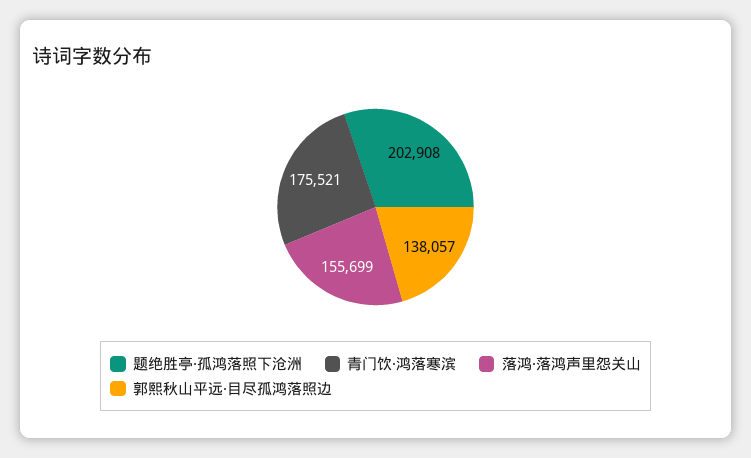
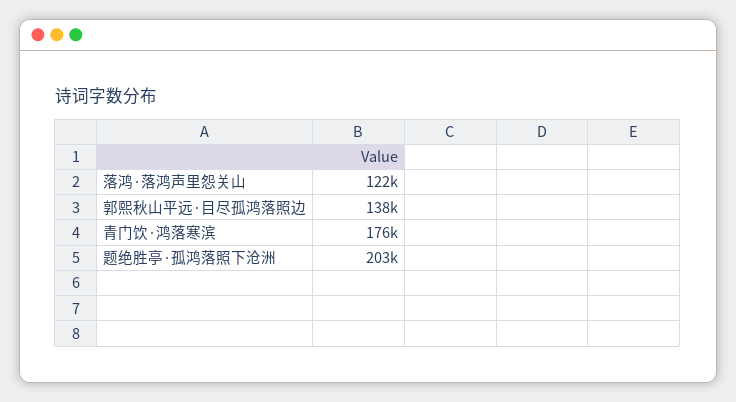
  {
    "题绝胜亭·孤鸿落照下沧洲": 202908,
    "青门饮·鸿落寒滨": 175521,
-   "落鸿·落鸿声里怨关山": 155699,
+   "落鸿·落鸿声里怨关山": 122000,
    "郭熙秋山平远·目尽孤鸿落照边": 138057
  }

